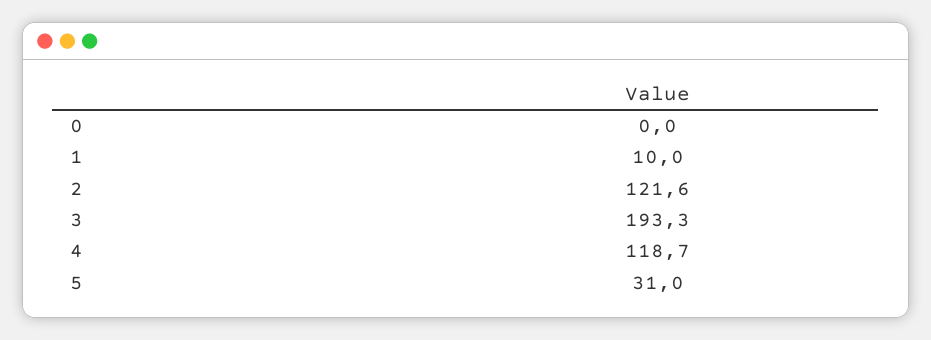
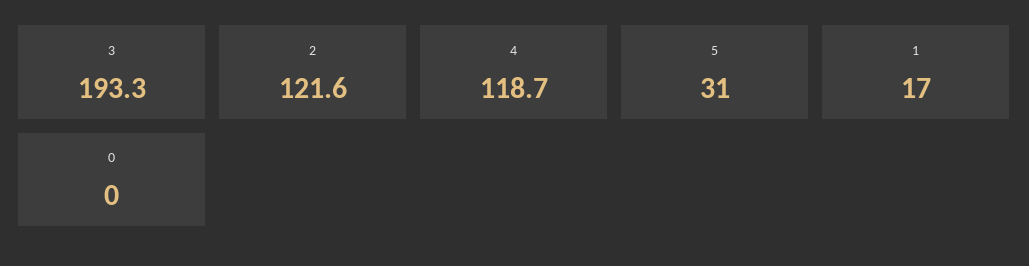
  {
    "0": 0,
-   "1": 10,
+   "1": 17,
    "2": 121.6,
    "3": 193.3,
    "4": 118.7,
    "5": 31
  }

